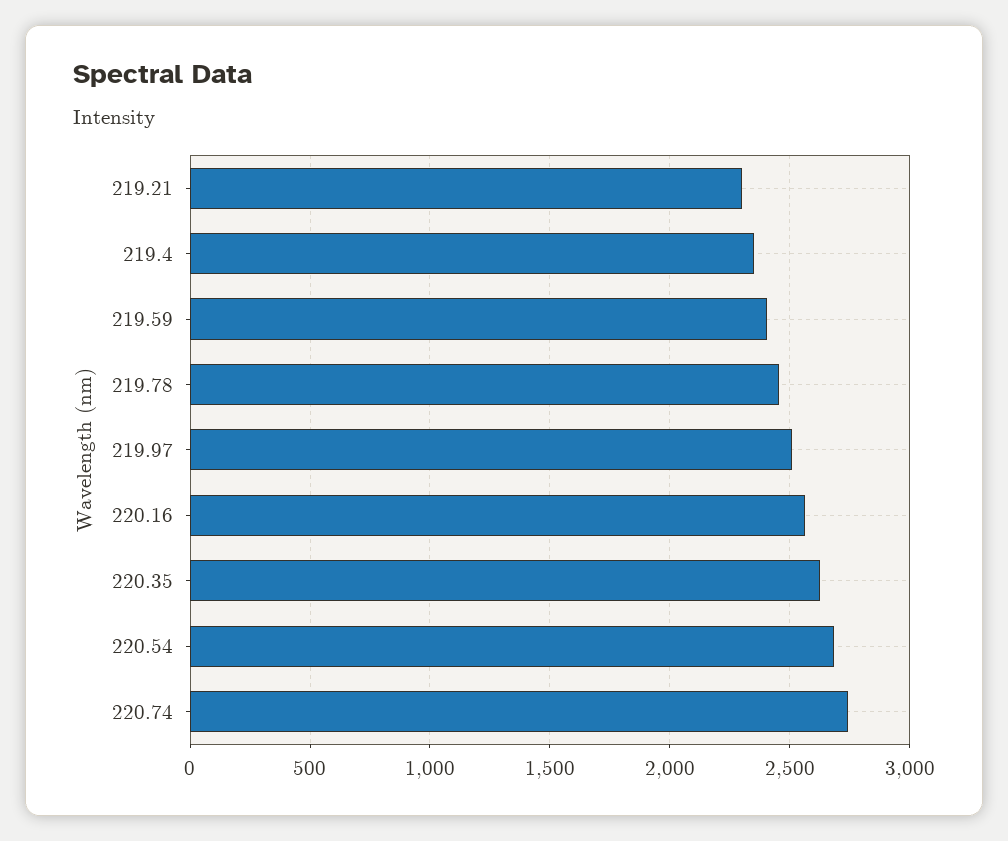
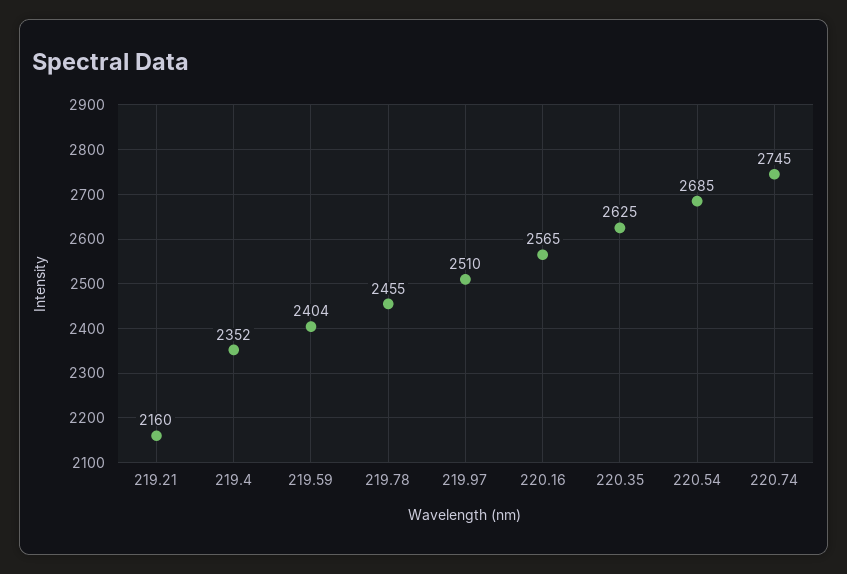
  {
-   "219.21": 2300,
+   "219.21": 2160,
    "219.4": 2352,
    "219.59": 2404,
    "219.78": 2455,
    "219.97": 2510,
    "220.16": 2565,
    "220.35": 2625,
    "220.54": 2685,
    "220.74": 2745
  }

